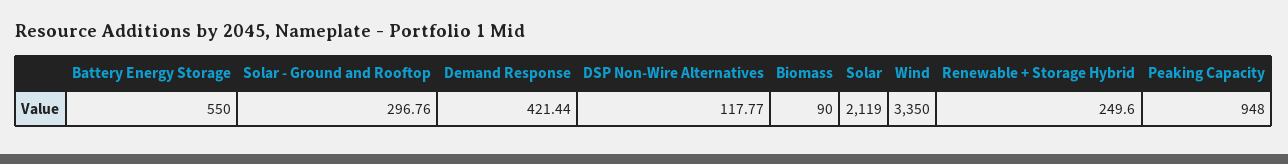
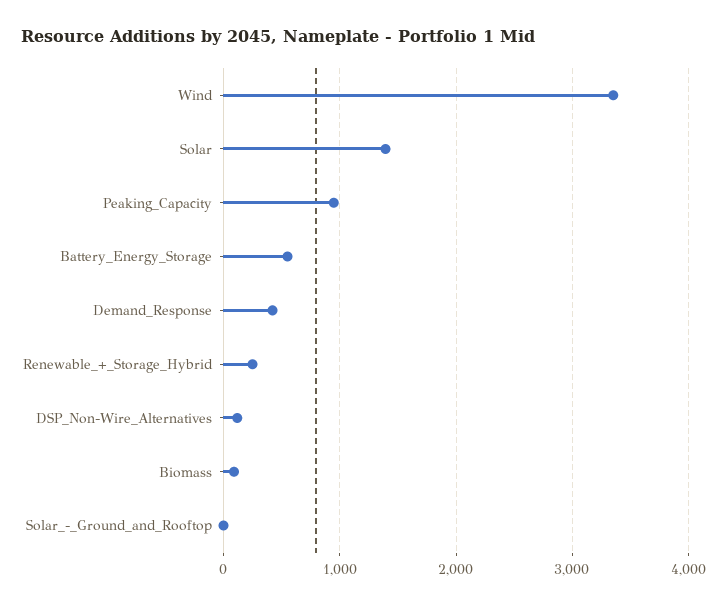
  {
    "Battery Energy Storage": 550,
-   "Solar - Ground and Rooftop": 296.76,
+   "Solar - Ground and Rooftop": 0,
    "Demand Response": 421.44,
    "DSP Non-Wire Alternatives": 117.77,
    "Biomass": 90,
-   "Solar": 2119,
+   "Solar": 1400,
    "Wind": 3350,
    "Renewable + Storage Hybrid": 249.6,
    "Peaking Capacity": 948
  }

